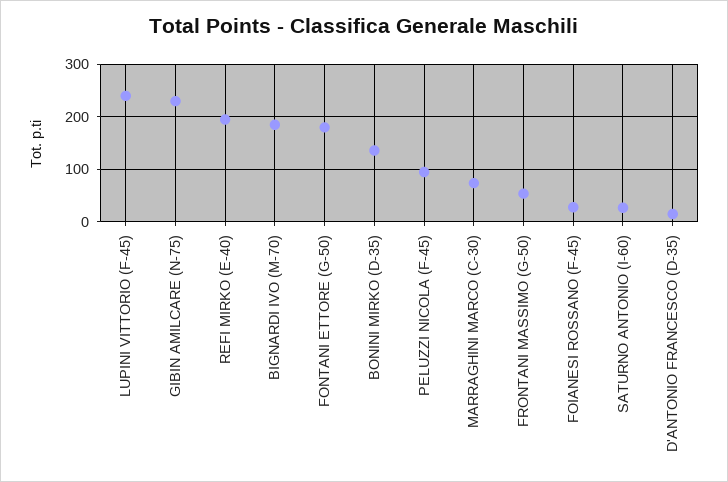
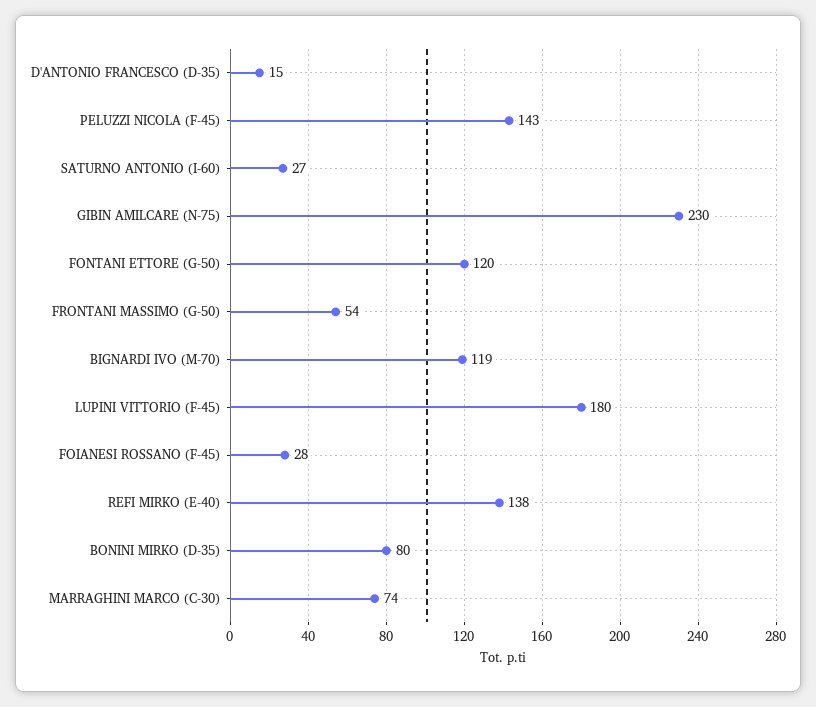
  {
-   "LUPINI VITTORIO (F-45)": 240,
+   "LUPINI VITTORIO (F-45)": 180,
    "GIBIN AMILCARE (N-75)": 230,
-   "REFI MIRKO (E-40)": 200,
+   "REFI MIRKO (E-40)": 138,
-   "BIGNARDI IVO (M-70)": 180,
+   "BIGNARDI IVO (M-70)": 119,
-   "FONTANI ETTORE (G-50)": 180,
+   "FONTANI ETTORE (G-50)": 120,
-   "BONINI MIRKO (D-35)": 140,
+   "BONINI MIRKO (D-35)": 80,
-   "PELUZZI NICOLA (F-45)": 100,
+   "PELUZZI NICOLA (F-45)": 143,
    "MARRAGHINI MARCO (C-30)": 74,
    "FRONTANI MASSIMO (G-50)": 54,
    "FOIANESI ROSSANO (F-45)": 28,
    "SATURNO ANTONIO (I-60)": 27,
    "D'ANTONIO FRANCESCO (D-35)": 15
  }

